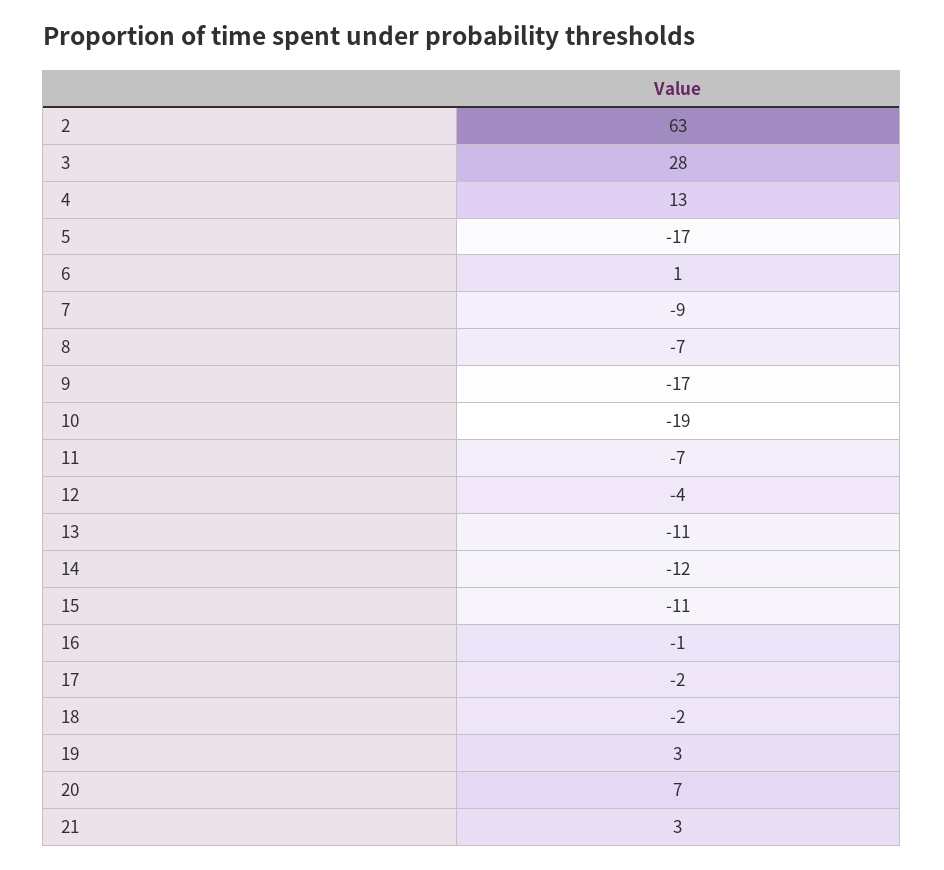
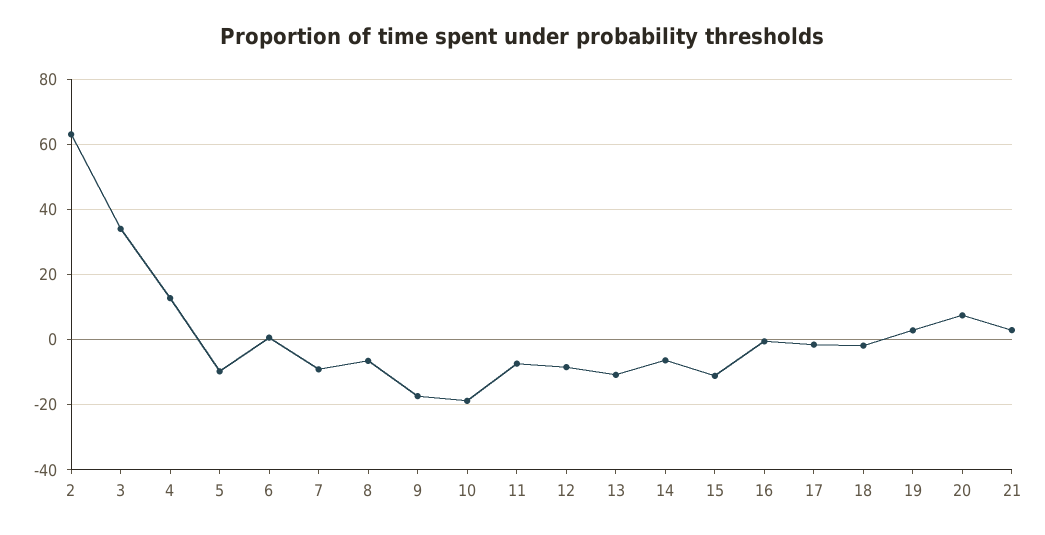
  {
    "2": 63,
-   "3": 28,
+   "3": 34,
    "4": 13,
-   "5": -17,
+   "5": -10,
    "6": 1,
    "7": -9,
    "8": -7,
    "9": -17,
    "10": -19,
    "11": -7,
-   "12": -4,
+   "12": -8,
    "13": -11,
-   "14": -12,
+   "14": -6,
    "15": -11,
    "16": -1,
    "17": -2,
    "18": -2,
    "19": 3,
    "20": 7,
    "21": 3
  }

